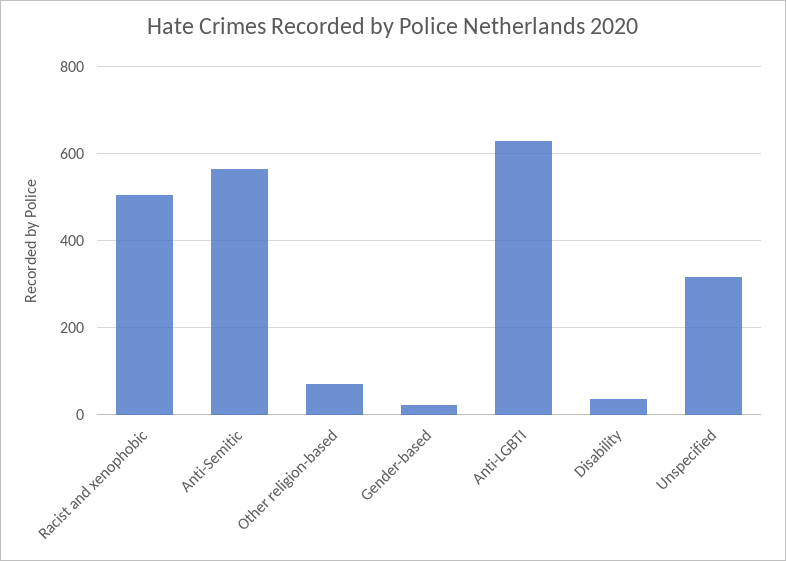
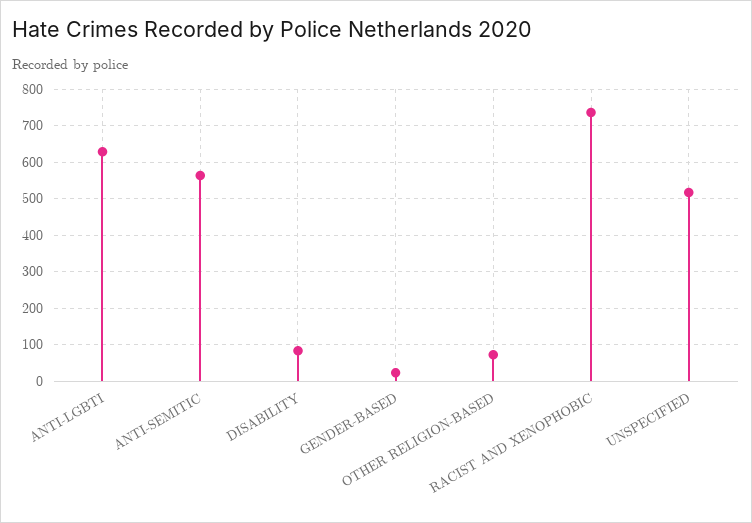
  {
-   "Racist and xenophobic": 500,
+   "Racist and xenophobic": 740,
    "Anti-Semitic": 560,
    "Other religion-based": 80,
    "Gender-based": 20,
    "Anti-LGBTI": 620,
-   "Disability": 40,
+   "Disability": 80,
-   "Unspecified": 320
+   "Unspecified": 520
  }

